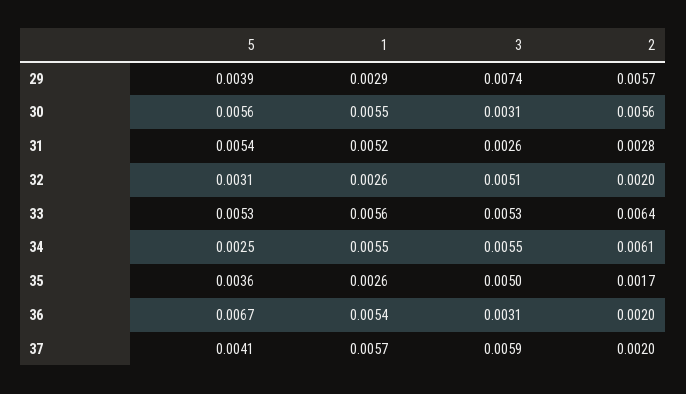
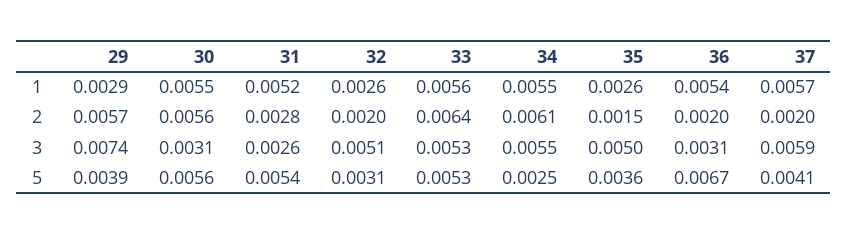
  {
    "5": {
      "29": 0.0039,
      "30": 0.0056,
      "31": 0.0054,
      "32": 0.0031,
      "33": 0.0053,
      "34": 0.0025,
      "35": 0.0036,
      "36": 0.0067,
      "37": 0.0041
    },
    "1": {
      "29": 0.0029,
      "30": 0.0055,
      "31": 0.0052,
      "32": 0.0026,
      "33": 0.0056,
      "34": 0.0055,
      "35": 0.0026,
      "36": 0.0054,
      "37": 0.0057
    },
    "3": {
      "29": 0.0074,
      "30": 0.0031,
      "31": 0.0026,
      "32": 0.0051,
      "33": 0.0053,
      "34": 0.0055,
      "35": 0.005,
      "36": 0.0031,
      "37": 0.0059
    },
    "2": {
      "29": 0.0057,
      "30": 0.0056,
      "31": 0.0028,
      "32": 0.002,
      "33": 0.0064,
      "34": 0.0061,
-     "35": 0.0017,
+     "35": 0.0015,
      "36": 0.002,
      "37": 0.002
    }
  }

